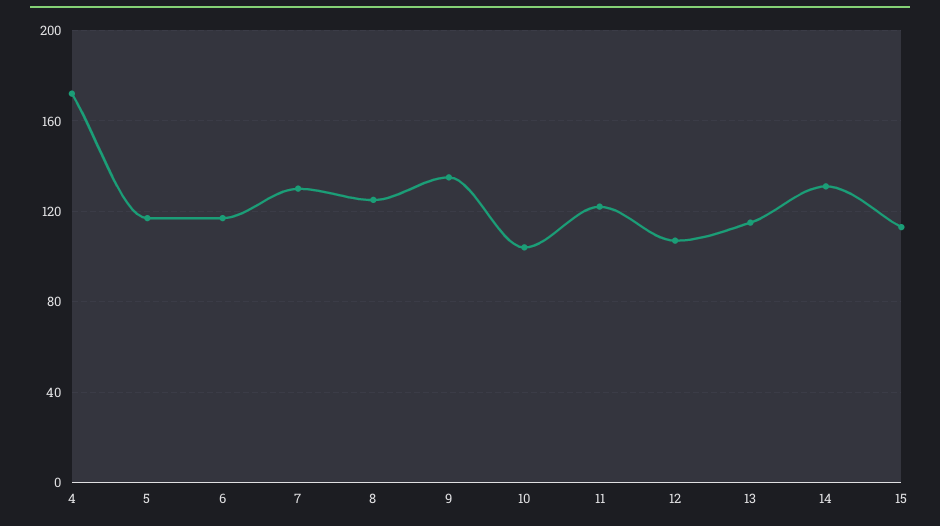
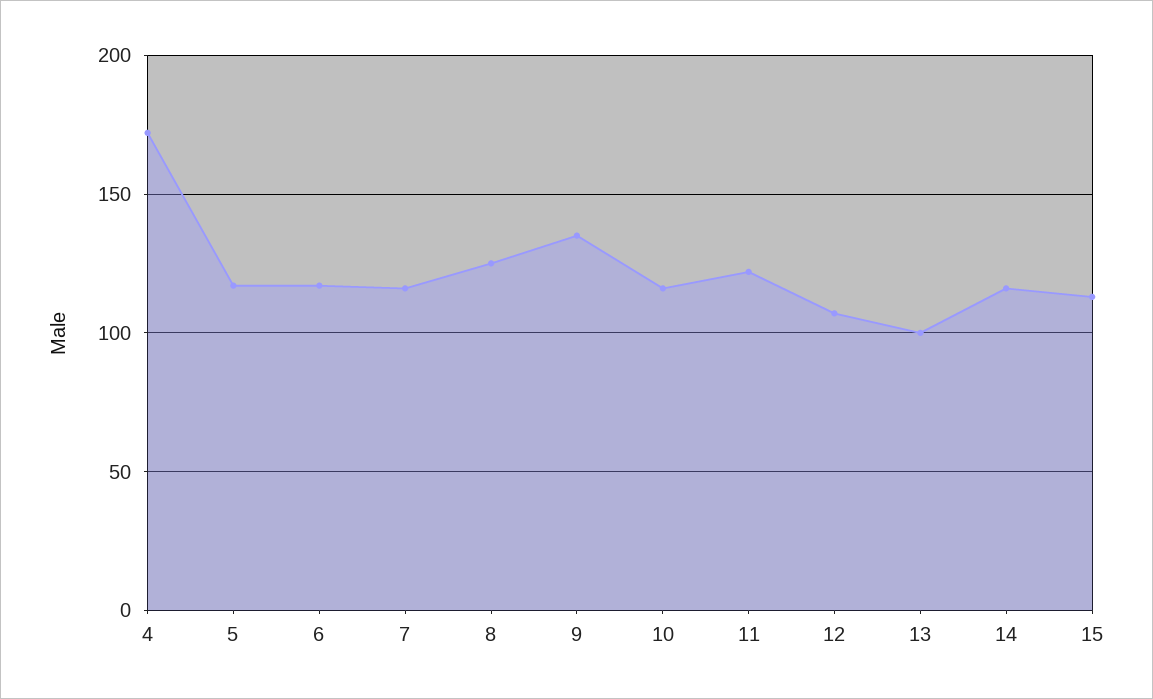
  {
    "4": 170,
    "5": 115,
    "6": 115,
-   "7": 130,
+   "7": 115,
    "8": 125,
    "9": 135,
-   "10": 105,
+   "10": 115,
    "11": 120,
    "12": 105,
-   "13": 115,
+   "13": 100,
-   "14": 130,
+   "14": 115,
    "15": 115
  }

